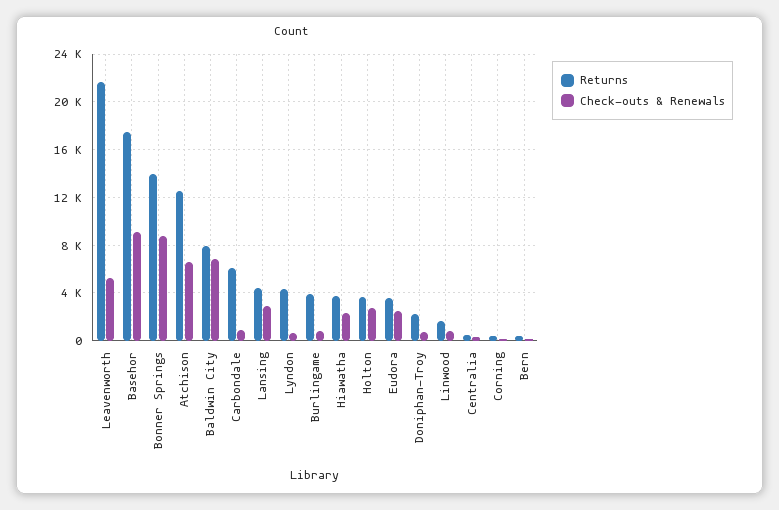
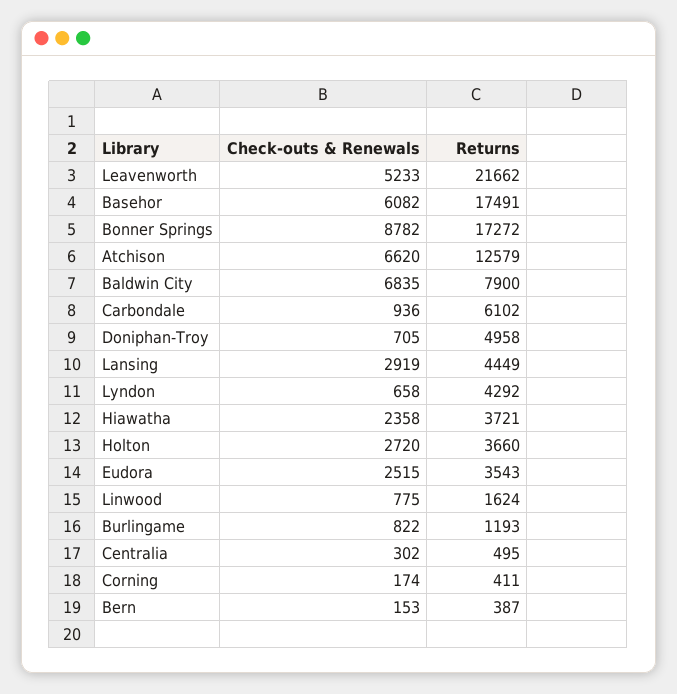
  {
    "Returns": {
      "Leavenworth": 21662,
      "Basehor": 17491,
-     "Bonner Springs": 14000,
+     "Bonner Springs": 17272,
      "Atchison": 12579,
      "Baldwin City": 7900,
      "Carbondale": 6102,
      "Lansing": 4449,
      "Lyndon": 4292,
-     "Burlingame": 4000,
+     "Burlingame": 1193,
      "Hiawatha": 3721,
      "Holton": 3660,
      "Eudora": 3543,
-     "Doniphan-Troy": 2000,
+     "Doniphan-Troy": 4958,
      "Linwood": 1624,
      "Centralia": 495,
      "Corning": 411,
      "Bern": 387
    },
    "Check-outs & Renewals": {
      "Leavenworth": 5233,
-     "Basehor": 9000,
+     "Basehor": 6082,
      "Bonner Springs": 8782,
      "Atchison": 6620,
      "Baldwin City": 6835,
      "Carbondale": 936,
      "Lansing": 2919,
      "Lyndon": 658,
      "Burlingame": 822,
      "Hiawatha": 2358,
      "Holton": 2720,
      "Eudora": 2515,
      "Doniphan-Troy": 705,
      "Linwood": 775,
      "Centralia": 302,
      "Corning": 174,
      "Bern": 153
    }
  }

